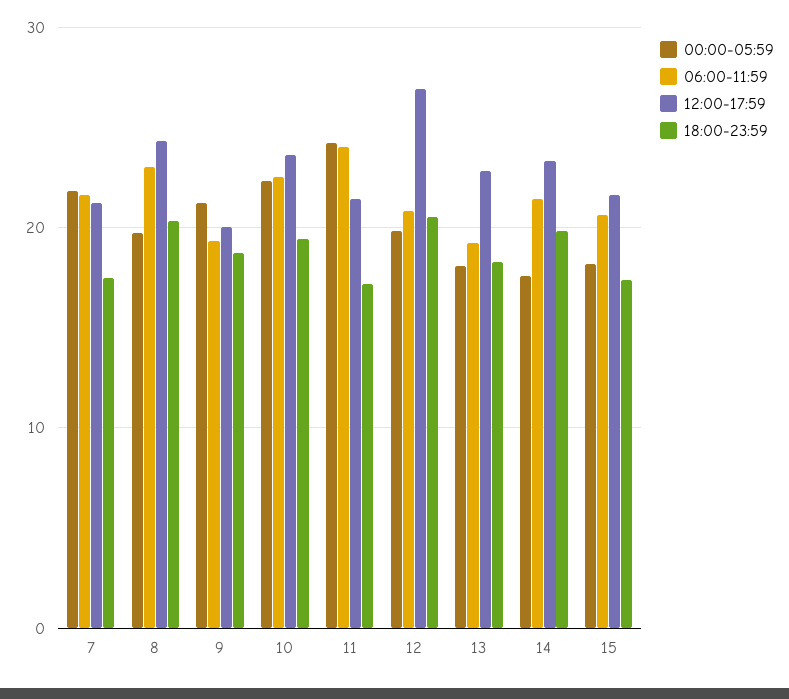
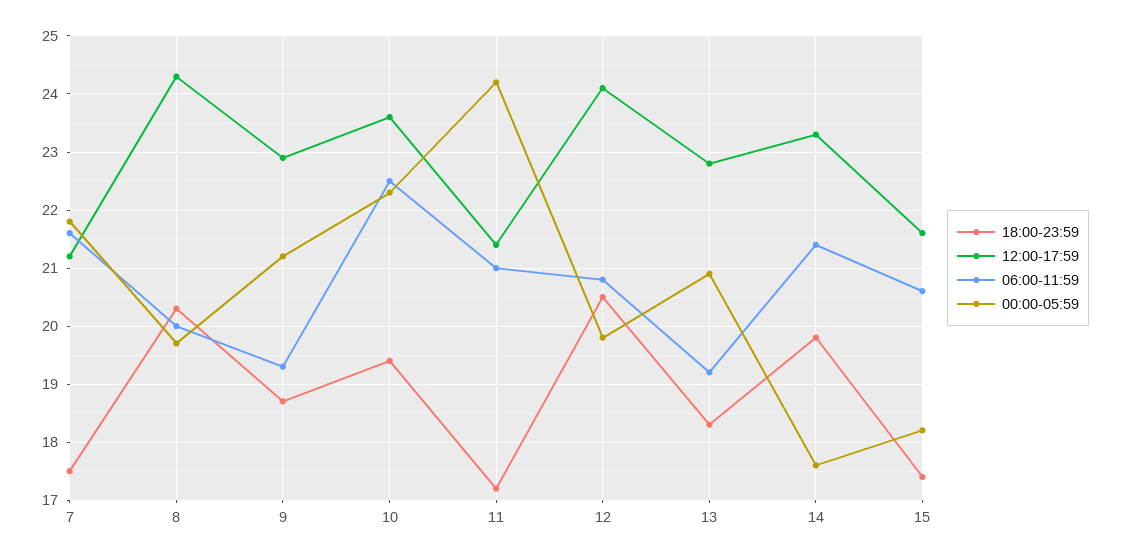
  {
    "00:00-05:59": {
      "7": 22,
      "8": 19.5,
      "9": 21,
      "10": 22.5,
      "11": 24,
      "12": 20,
-     "13": 18,
+     "13": 21,
      "14": 17.5,
      "15": 18
    },
    "06:00-11:59": {
      "7": 21.5,
-     "8": 23,
+     "8": 20,
      "9": 19.5,
      "10": 22.5,
-     "11": 24,
+     "11": 21,
      "12": 21,
      "13": 19,
      "14": 21.5,
      "15": 20.5
    },
    "12:00-17:59": {
      "7": 21,
      "8": 24.5,
-     "9": 20,
+     "9": 23,
      "10": 23.5,
      "11": 21.5,
-     "12": 27,
+     "12": 24,
      "13": 23,
      "14": 23.5,
      "15": 21.5
    },
    "18:00-23:59": {
      "7": 17.5,
      "8": 20.5,
      "9": 18.5,
      "10": 19.5,
      "11": 17,
      "12": 20.5,
      "13": 18.5,
      "14": 20,
      "15": 17.5
    }
  }

